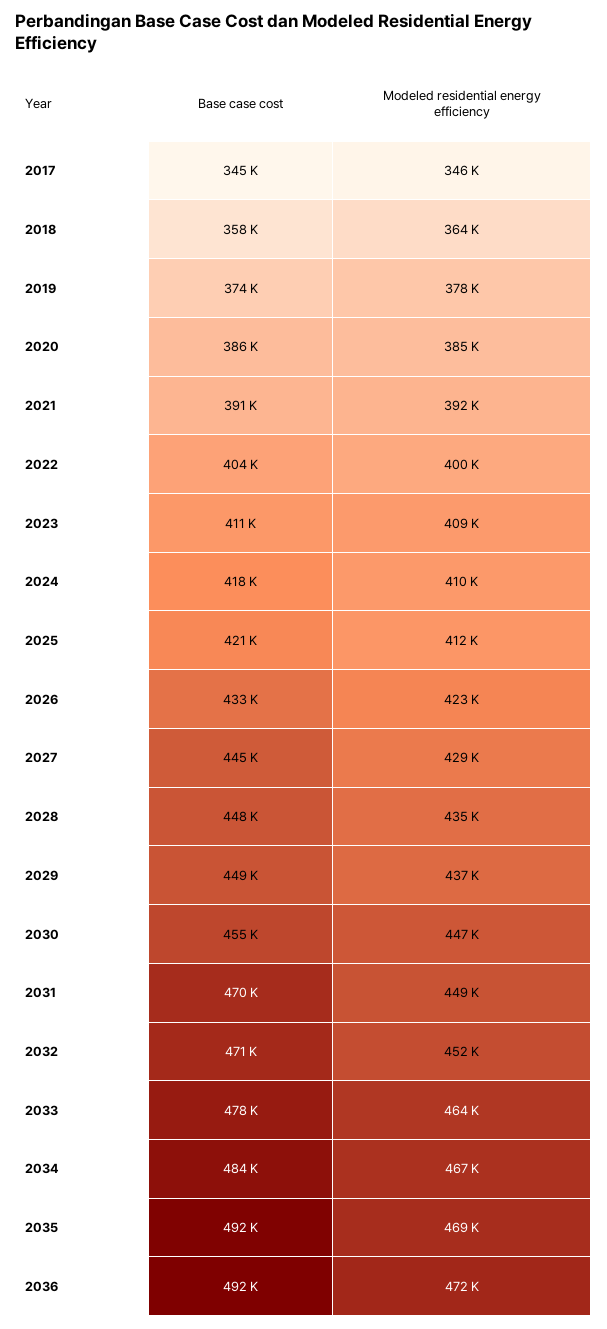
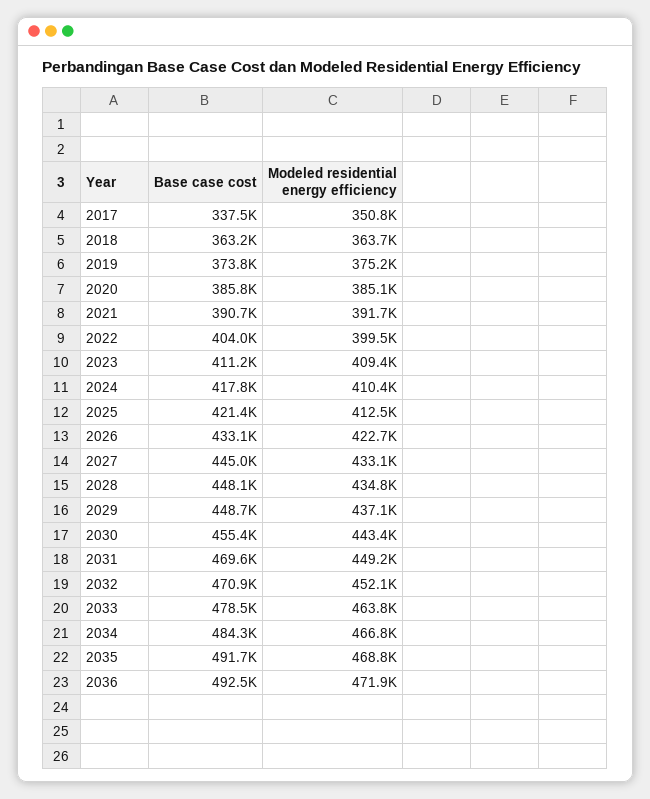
  {
    "Base case cost": {
-     "2017": 345000,
+     "2017": 337500,
-     "2018": 358000,
+     "2018": 363200,
      "2019": 373800,
      "2020": 385800,
      "2021": 390700,
      "2022": 404000,
      "2023": 411200,
      "2024": 417800,
      "2025": 421400,
      "2026": 433100,
      "2027": 445000,
      "2028": 448100,
      "2029": 448700,
      "2030": 455400,
      "2031": 469600,
      "2032": 470900,
      "2033": 478500,
      "2034": 484300,
      "2035": 491700,
      "2036": 492500
    },
    "Modeled residential energy efficiency": {
-     "2017": 346000,
+     "2017": 350800,
      "2018": 363700,
-     "2019": 378000,
+     "2019": 375200,
      "2020": 385100,
      "2021": 391700,
      "2022": 399500,
      "2023": 409400,
      "2024": 410400,
      "2025": 412500,
      "2026": 422700,
-     "2027": 429000,
+     "2027": 433100,
      "2028": 434800,
      "2029": 437100,
-     "2030": 447000,
+     "2030": 443400,
      "2031": 449200,
      "2032": 452100,
      "2033": 463800,
      "2034": 466800,
      "2035": 468800,
      "2036": 471900
    }
  }

